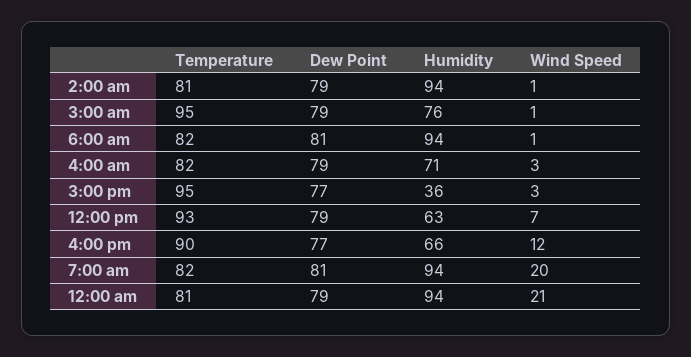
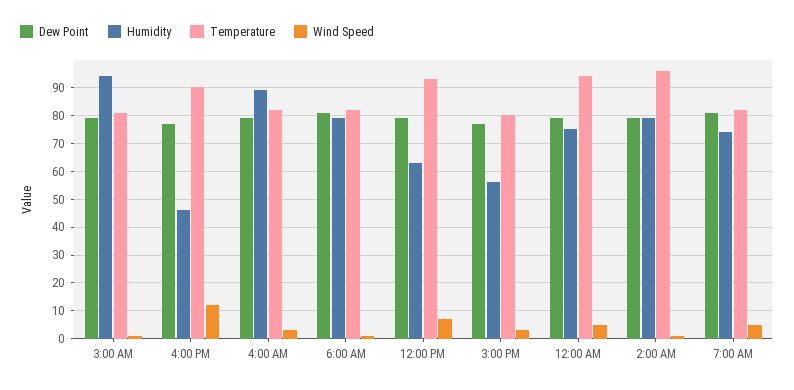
  {
    "Temperature": {
-     "2:00 am": 81,
+     "2:00 am": 95,
-     "3:00 am": 95,
+     "3:00 am": 80,
      "6:00 am": 82,
      "4:00 am": 82,
-     "3:00 pm": 95,
+     "3:00 pm": 80,
      "12:00 pm": 93,
      "4:00 pm": 90,
      "7:00 am": 82,
-     "12:00 am": 81
+     "12:00 am": 95
    },
    "Dew Point": {
      "2:00 am": 79,
      "3:00 am": 79,
      "6:00 am": 81,
      "4:00 am": 79,
      "3:00 pm": 77,
      "12:00 pm": 79,
      "4:00 pm": 77,
      "7:00 am": 81,
      "12:00 am": 79
    },
    "Humidity": {
-     "2:00 am": 94,
+     "2:00 am": 80,
-     "3:00 am": 76,
+     "3:00 am": 95,
-     "6:00 am": 94,
+     "6:00 am": 80,
-     "4:00 am": 71,
+     "4:00 am": 90,
-     "3:00 pm": 36,
+     "3:00 pm": 55,
      "12:00 pm": 63,
-     "4:00 pm": 66,
+     "4:00 pm": 45,
-     "7:00 am": 94,
+     "7:00 am": 75,
-     "12:00 am": 94
+     "12:00 am": 75
    },
    "Wind Speed": {
      "2:00 am": 1,
      "3:00 am": 1,
      "6:00 am": 1,
      "4:00 am": 3,
      "3:00 pm": 3,
      "12:00 pm": 7,
      "4:00 pm": 12,
-     "7:00 am": 20,
+     "7:00 am": 5,
-     "12:00 am": 21
+     "12:00 am": 5
    }
  }

